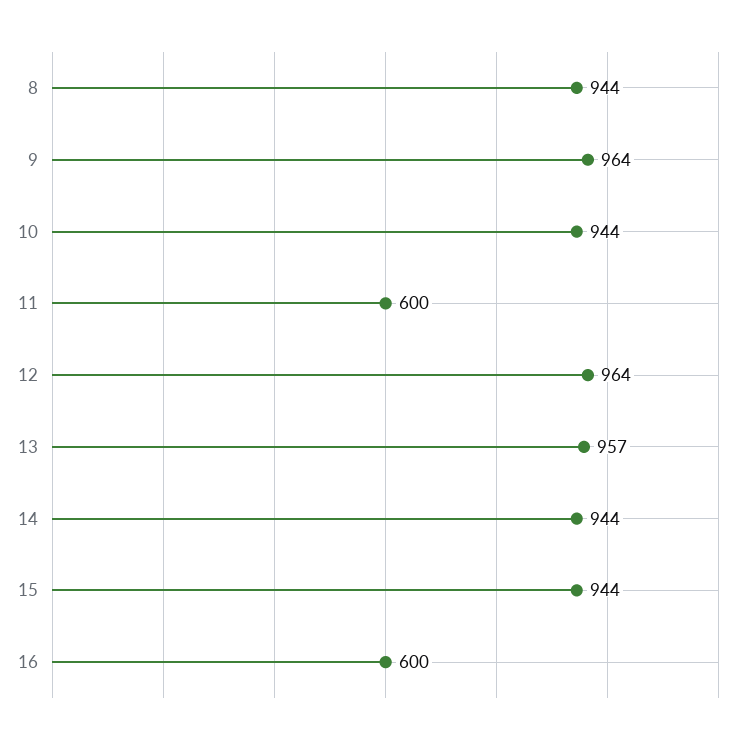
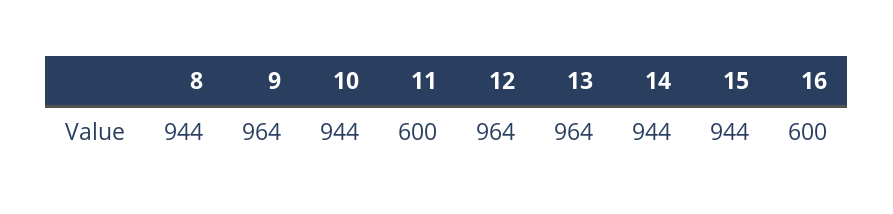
  {
    "8": 944,
    "9": 964,
    "10": 944,
    "11": 600,
    "12": 964,
-   "13": 957,
+   "13": 964,
    "14": 944,
    "15": 944,
    "16": 600
  }

